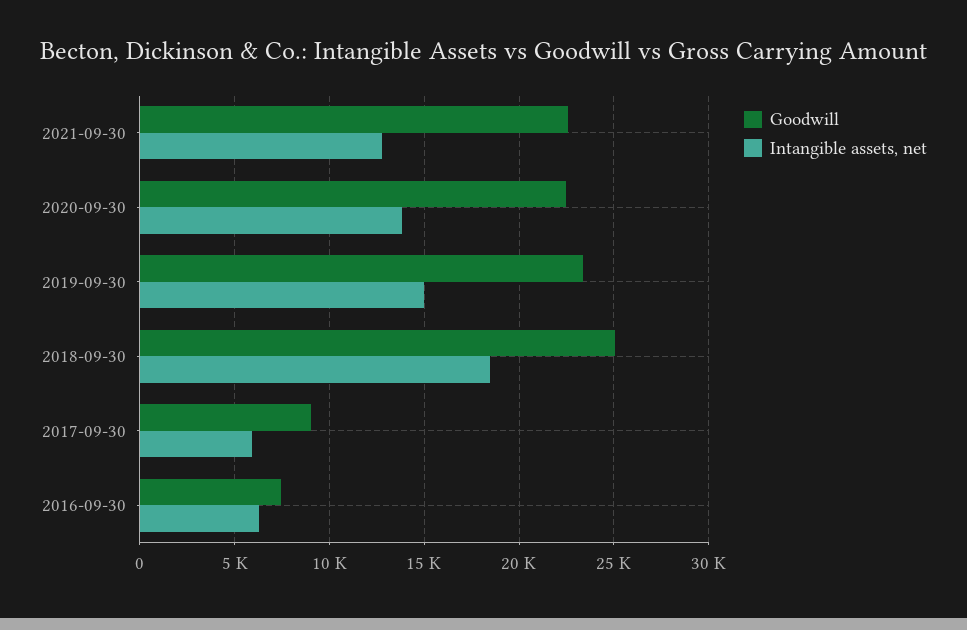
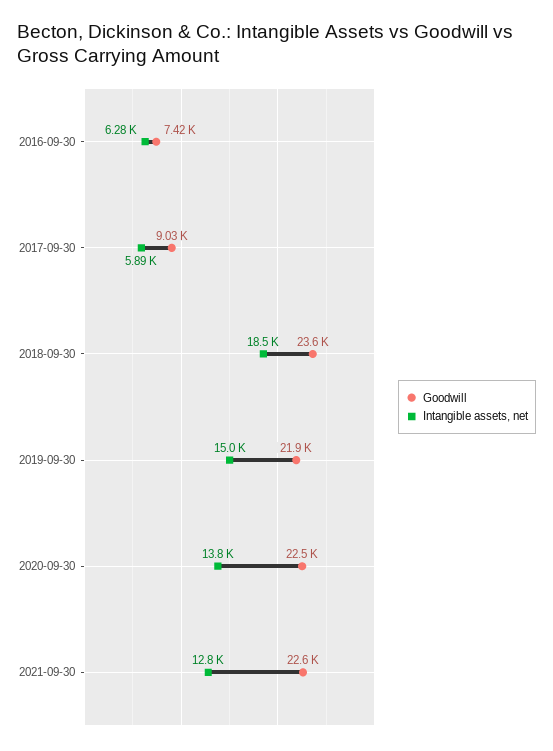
  {
    "Goodwill": {
      "2021-09-30": 22600,
      "2020-09-30": 22500,
-     "2019-09-30": 23500,
+     "2019-09-30": 21900,
-     "2018-09-30": 25000,
+     "2018-09-30": 23600,
      "2017-09-30": 9030,
      "2016-09-30": 7420
    },
    "Intangible assets, net": {
      "2021-09-30": 12800,
      "2020-09-30": 13800,
      "2019-09-30": 15000,
      "2018-09-30": 18500,
      "2017-09-30": 5890,
      "2016-09-30": 6280
    }
  }

